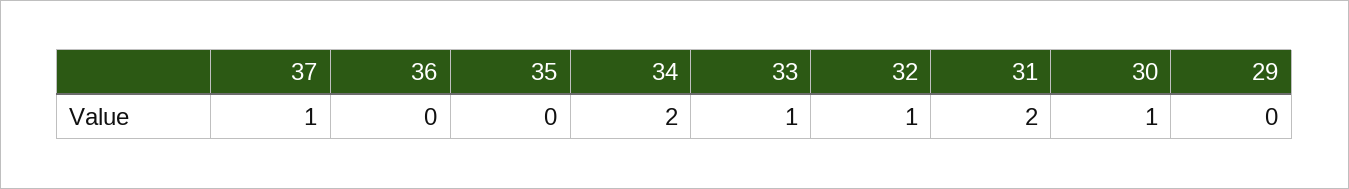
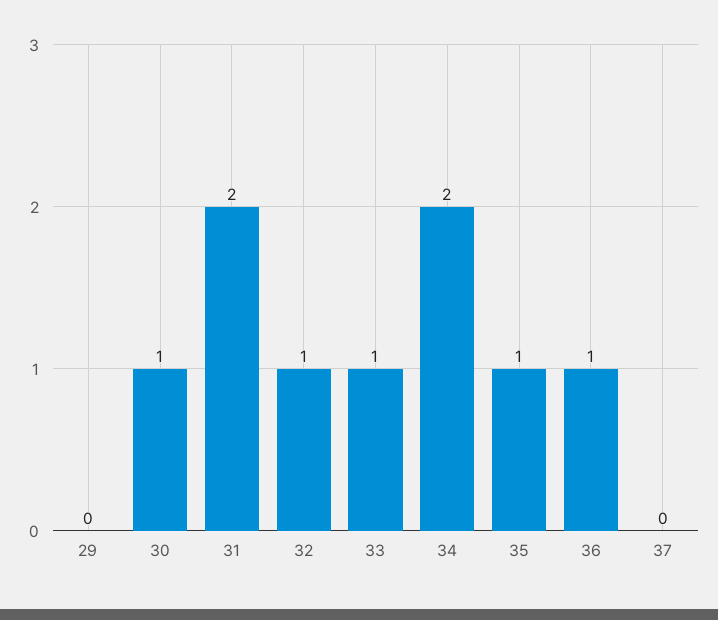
  {
-   "37": 1,
+   "37": 0,
-   "36": 0,
+   "36": 1,
-   "35": 0,
+   "35": 1,
    "34": 2,
    "33": 1,
    "32": 1,
    "31": 2,
    "30": 1,
    "29": 0
  }

